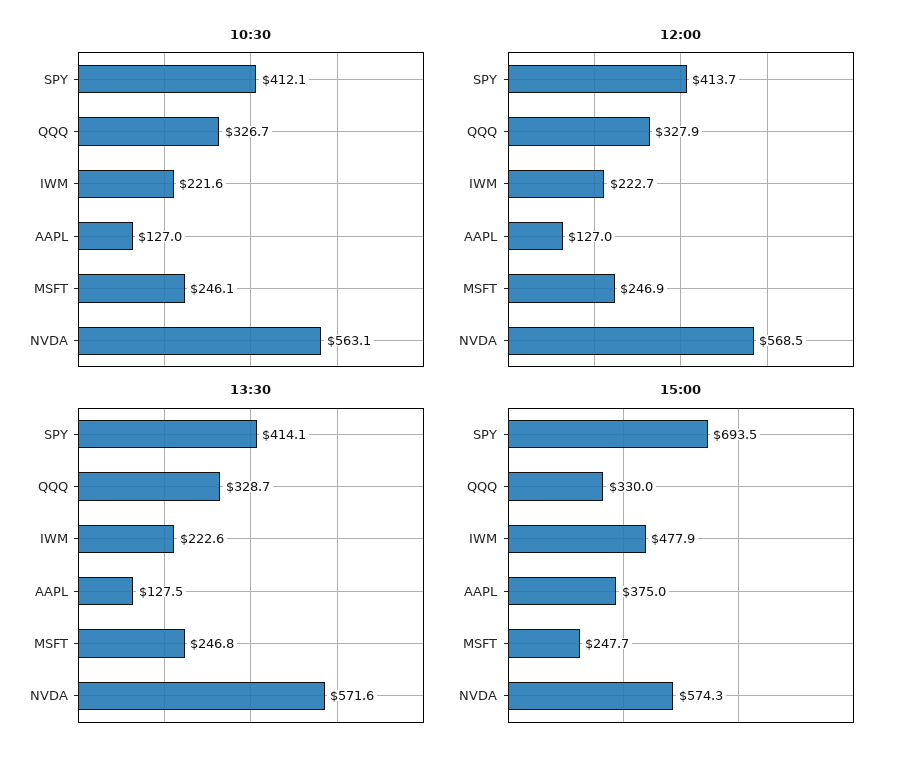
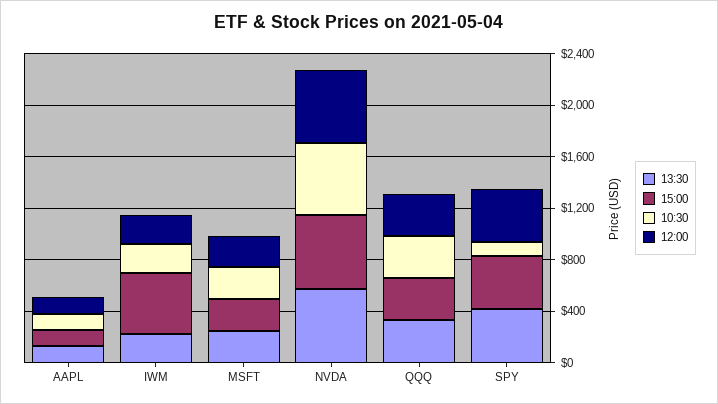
  {
    "10:30": {
-     "SPY": 412.1,
+     "SPY": 100,
      "QQQ": 326.7,
      "IWM": 221.6,
      "AAPL": 127,
      "MSFT": 246.1,
      "NVDA": 563.1
    },
    "12:00": {
      "SPY": 413.7,
      "QQQ": 327.9,
      "IWM": 222.7,
      "AAPL": 127,
      "MSFT": 246.9,
      "NVDA": 568.5
    },
    "13:30": {
      "SPY": 414.1,
      "QQQ": 328.7,
      "IWM": 222.6,
      "AAPL": 127.5,
      "MSFT": 246.8,
      "NVDA": 571.6
    },
    "15:00": {
-     "SPY": 693.5,
+     "SPY": 400,
      "QQQ": 330,
      "IWM": 477.9,
-     "AAPL": 375,
+     "AAPL": 100,
      "MSFT": 247.7,
      "NVDA": 574.3
    }
  }

